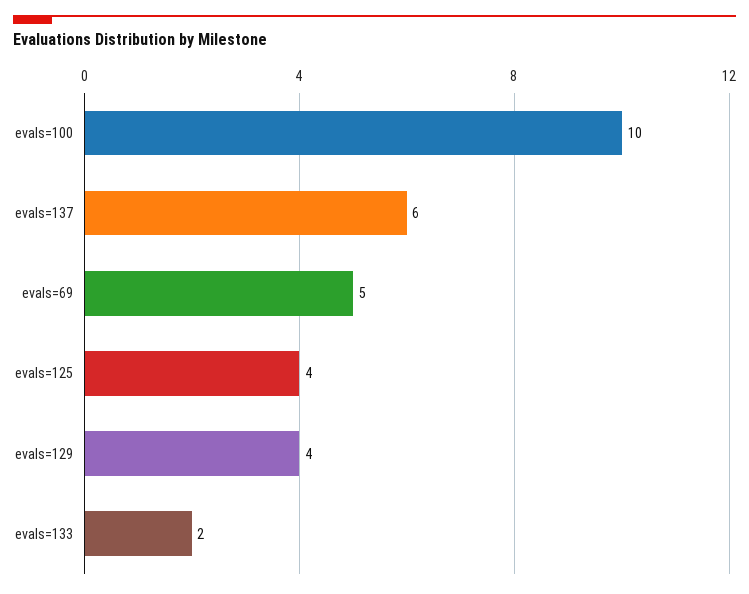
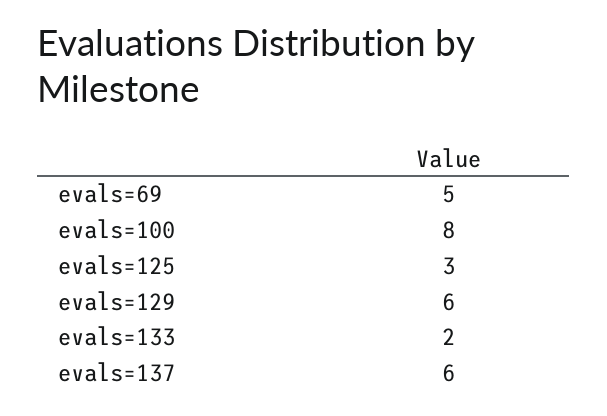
  {
-   "evals=100": 10,
+   "evals=100": 8,
    "evals=137": 6,
    "evals=69": 5,
-   "evals=125": 4,
+   "evals=125": 3,
-   "evals=129": 4,
+   "evals=129": 6,
    "evals=133": 2
  }

